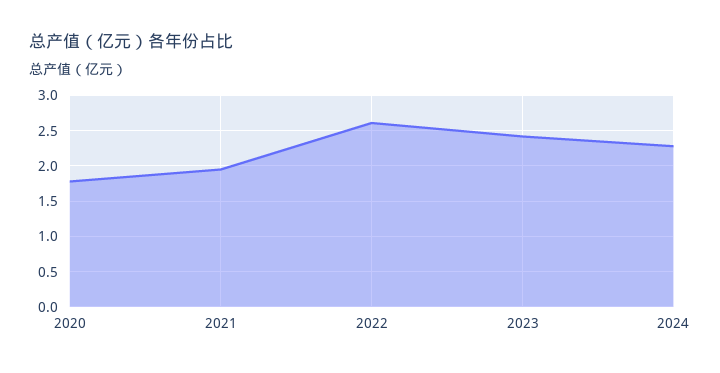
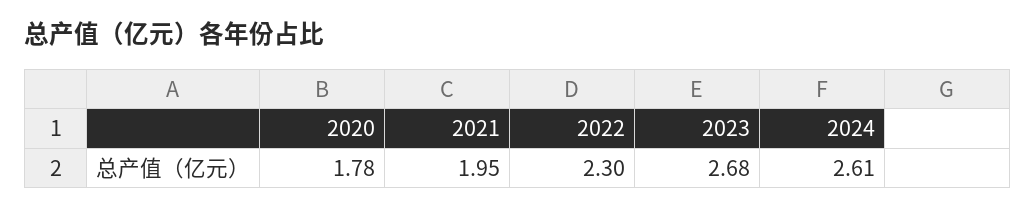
  {
    "2020": 1.78,
    "2021": 1.95,
-   "2022": 2.6,
+   "2022": 2.3,
-   "2023": 2.4,
+   "2023": 2.68,
-   "2024": 2.3
+   "2024": 2.61
  }

